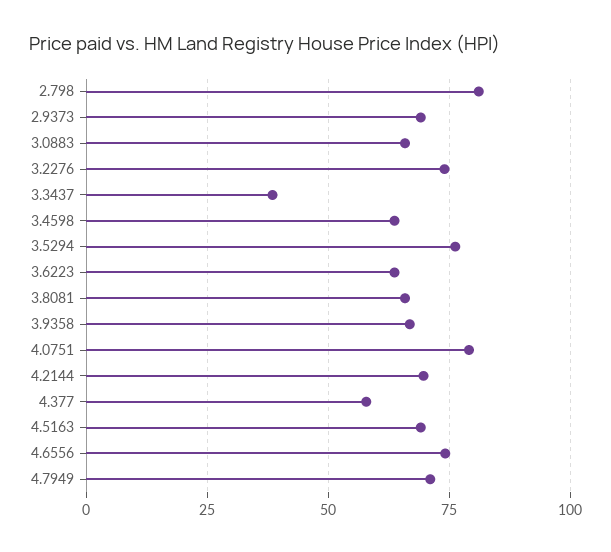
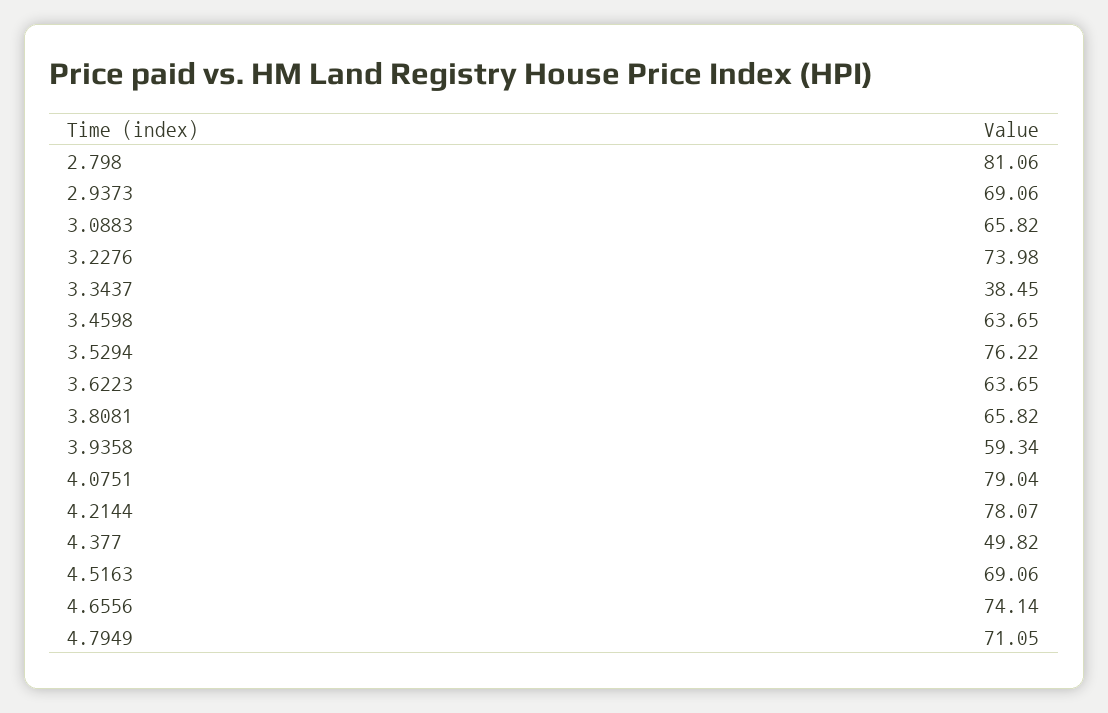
  {
    "2.798": 81.06,
    "2.9373": 69.06,
    "3.0883": 65.82,
    "3.2276": 73.98,
    "3.3437": 38.45,
    "3.4598": 63.65,
    "3.5294": 76.22,
    "3.6223": 63.65,
    "3.8081": 65.82,
-   "3.9358": 67.5,
+   "3.9358": 59.34,
    "4.0751": 79.04,
-   "4.2144": 70,
+   "4.2144": 78.07,
-   "4.377": 57.5,
+   "4.377": 49.82,
    "4.5163": 69.06,
    "4.6556": 74.14,
    "4.7949": 71.05
  }

